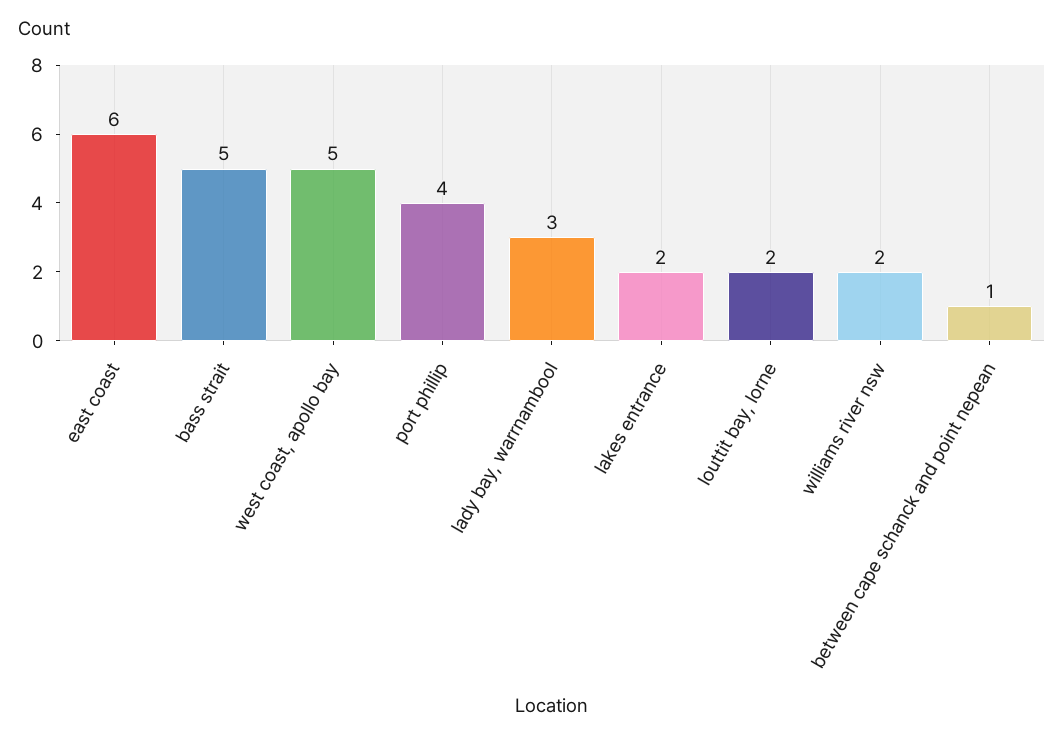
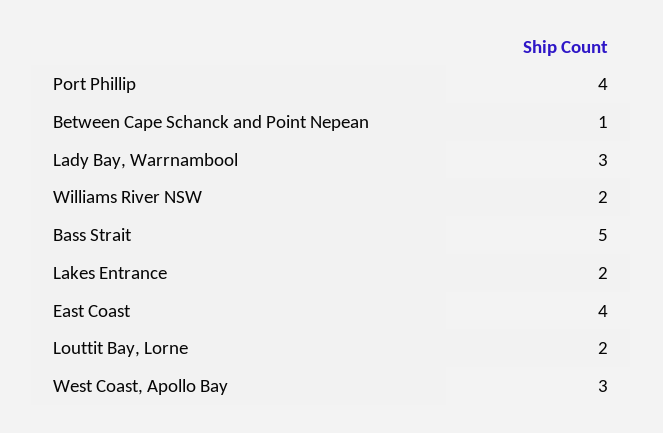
  {
-   "east coast": 6,
+   "east coast": 4,
    "bass strait": 5,
-   "west coast, apollo bay": 5,
+   "west coast, apollo bay": 3,
    "port phillip": 4,
    "lady bay, warrnambool": 3,
    "lakes entrance": 2,
    "louttit bay, lorne": 2,
    "williams river nsw": 2,
    "between cape schanck and point nepean": 1
  }

